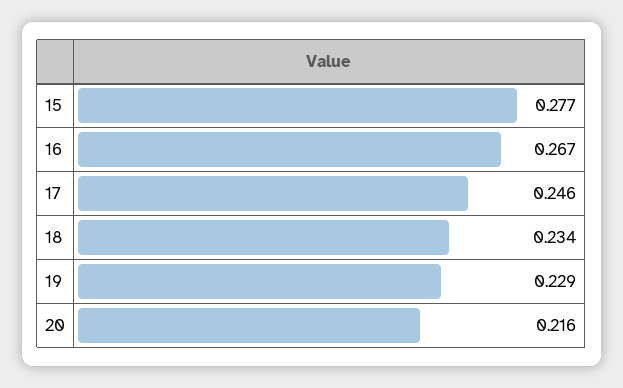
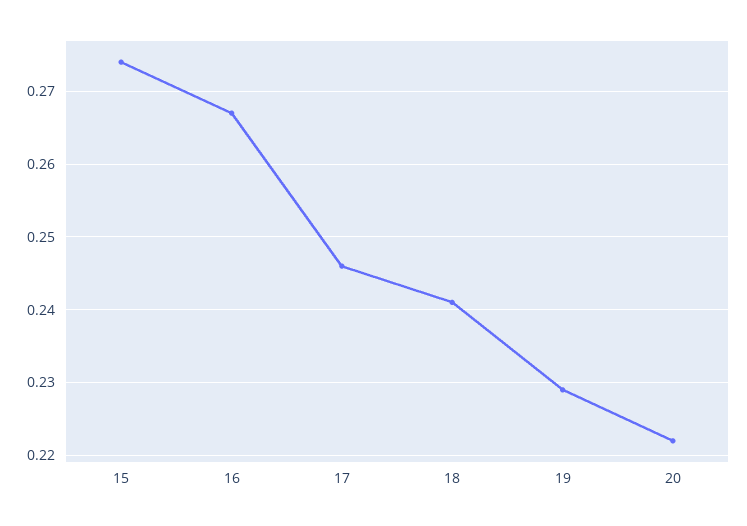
  {
-   "15": 0.277,
+   "15": 0.274,
    "16": 0.267,
    "17": 0.246,
-   "18": 0.234,
+   "18": 0.241,
    "19": 0.229,
-   "20": 0.216
+   "20": 0.222
  }

